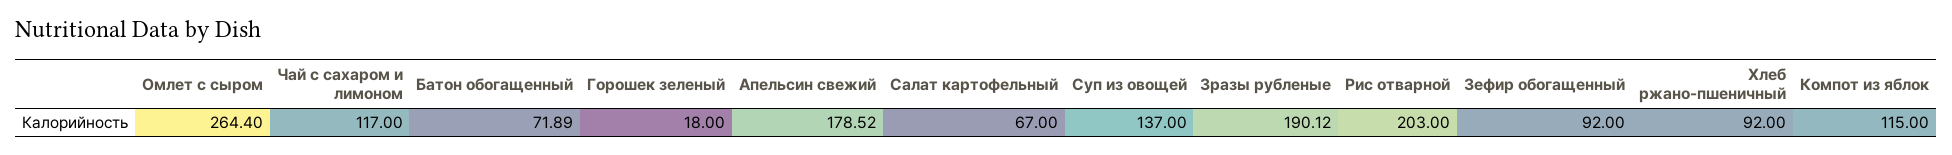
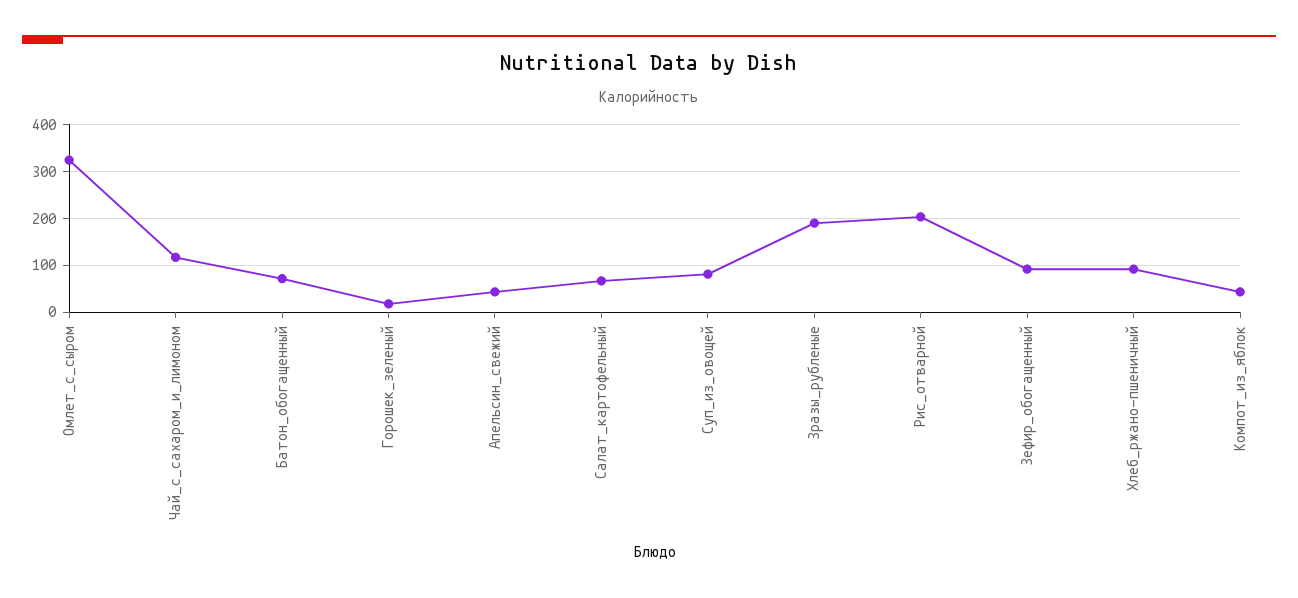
  {
-   "Омлет с сыром": 264.4,
+   "Омлет с сыром": 320,
    "Чай с сахаром и лимоном": 117,
    "Батон обогащенный": 71.89,
    "Горошек зеленый": 18,
-   "Апельсин свежий": 178.52,
+   "Апельсин свежий": 40,
    "Салат картофельный": 67,
-   "Суп из овощей": 137,
+   "Суп из овощей": 80,
    "Зразы рубленые": 190.12,
    "Рис отварной": 203,
    "Зефир обогащенный": 92,
    "Хлеб ржано-пшеничный": 92,
-   "Компот из яблок": 115
+   "Компот из яблок": 40
  }

